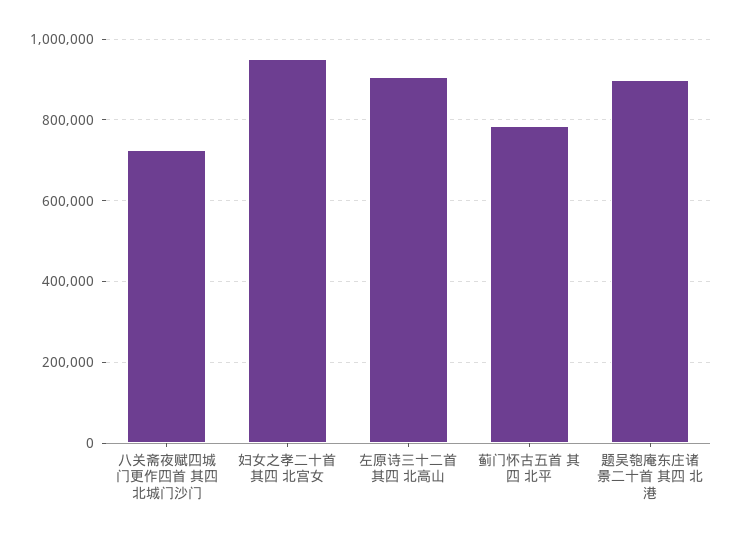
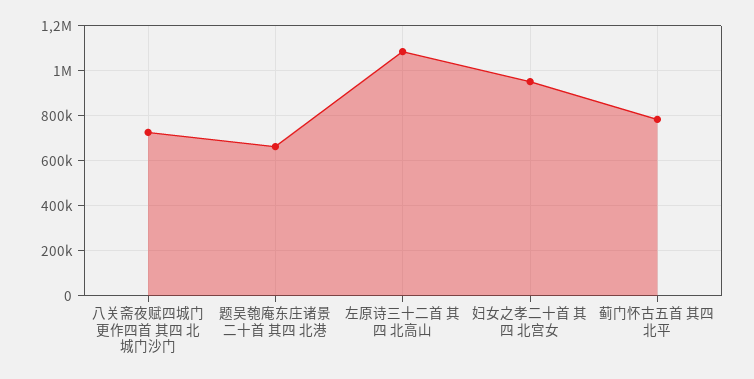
  {
    "八关斋夜赋四城门更作四首 其四 北城门沙门": 720000,
    "妇女之孝二十首 其四 北宫女": 960000,
-   "左原诗三十二首 其四 北高山": 900000,
+   "左原诗三十二首 其四 北高山": 1100000,
    "蓟门怀古五首 其四 北平": 780000,
-   "题吴匏庵东庄诸景二十首 其四 北港": 900000
+   "题吴匏庵东庄诸景二十首 其四 北港": 650000
  }

